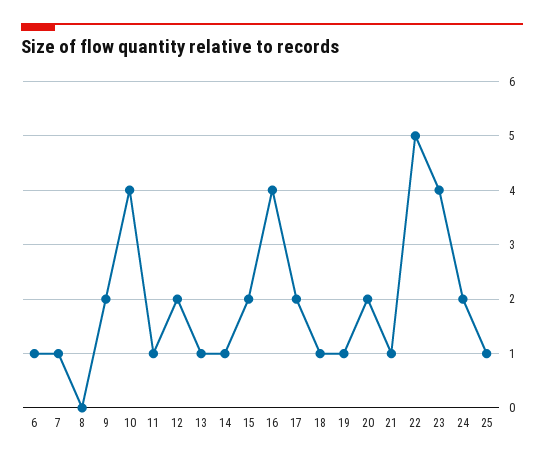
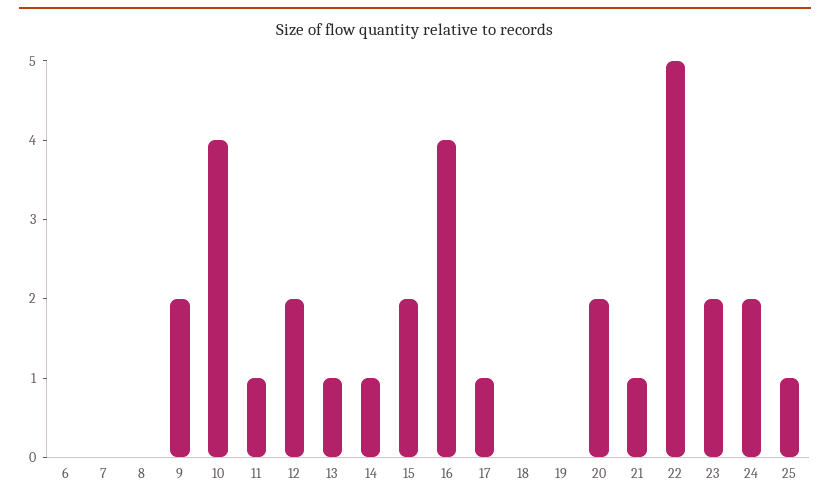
  {
-   "6": 1,
+   "6": 0,
-   "7": 1,
+   "7": 0,
    "8": 0,
    "9": 2,
    "10": 4,
    "11": 1,
    "12": 2,
    "13": 1,
    "14": 1,
    "15": 2,
    "16": 4,
-   "17": 2,
+   "17": 1,
-   "18": 1,
+   "18": 0,
-   "19": 1,
+   "19": 0,
    "20": 2,
    "21": 1,
    "22": 5,
-   "23": 4,
+   "23": 2,
    "24": 2,
    "25": 1
  }

